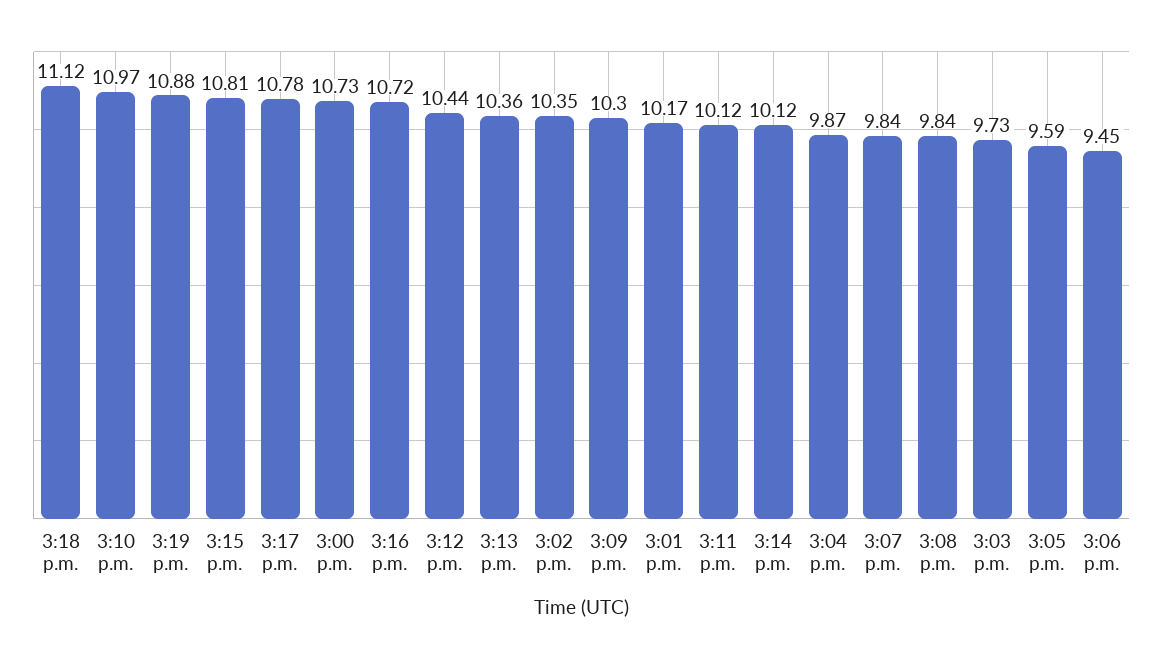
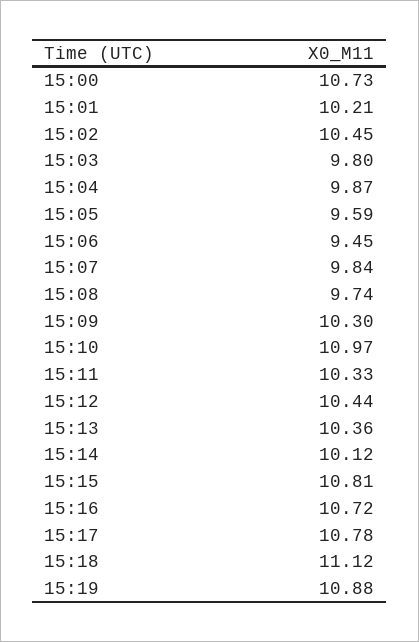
  {
    "3:18 p.m.": 11.12,
    "3:10 p.m.": 10.97,
    "3:19 p.m.": 10.88,
    "3:15 p.m.": 10.81,
    "3:17 p.m.": 10.78,
    "3:00 p.m.": 10.73,
    "3:16 p.m.": 10.72,
    "3:12 p.m.": 10.44,
    "3:13 p.m.": 10.36,
-   "3:02 p.m.": 10.35,
+   "3:02 p.m.": 10.45,
    "3:09 p.m.": 10.3,
-   "3:01 p.m.": 10.17,
+   "3:01 p.m.": 10.21,
-   "3:11 p.m.": 10.12,
+   "3:11 p.m.": 10.33,
    "3:14 p.m.": 10.12,
    "3:04 p.m.": 9.87,
    "3:07 p.m.": 9.84,
-   "3:08 p.m.": 9.84,
+   "3:08 p.m.": 9.74,
-   "3:03 p.m.": 9.73,
+   "3:03 p.m.": 9.8,
    "3:05 p.m.": 9.59,
    "3:06 p.m.": 9.45
  }

